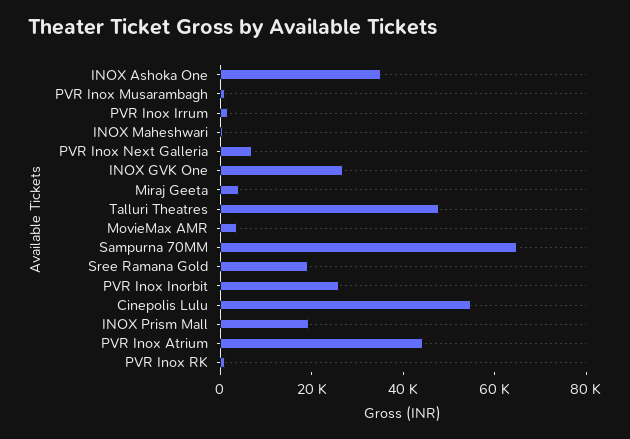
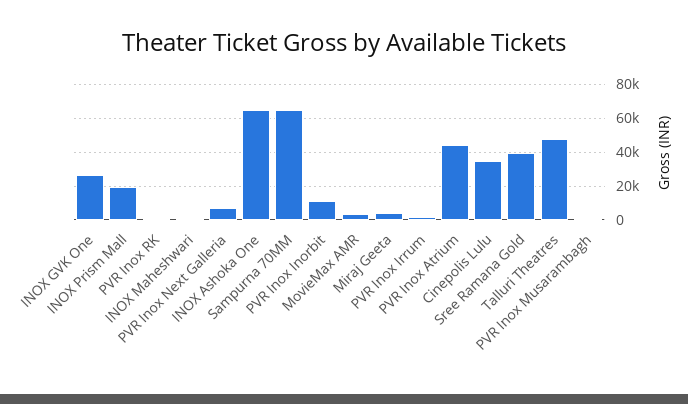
  {
-   "INOX Ashoka One": 35000,
+   "INOX Ashoka One": 65000,
    "PVR Inox Musarambagh": 0,
    "PVR Inox Irrum": 0,
    "INOX Maheshwari": 0,
    "PVR Inox Next Galleria": 5000,
    "INOX GVK One": 25000,
    "Miraj Geeta": 5000,
    "Talluri Theatres": 50000,
    "MovieMax AMR": 5000,
    "Sampurna 70MM": 65000,
-   "Sree Ramana Gold": 20000,
+   "Sree Ramana Gold": 40000,
-   "PVR Inox Inorbit": 25000,
+   "PVR Inox Inorbit": 10000,
-   "Cinepolis Lulu": 55000,
+   "Cinepolis Lulu": 35000,
    "INOX Prism Mall": 20000,
    "PVR Inox Atrium": 45000,
    "PVR Inox RK": 0
  }

